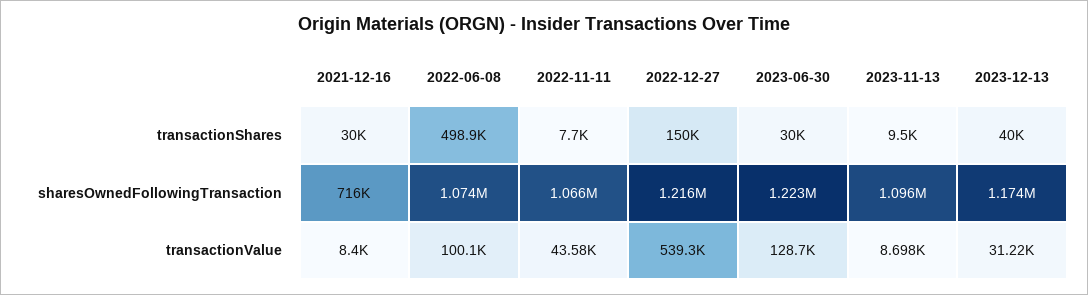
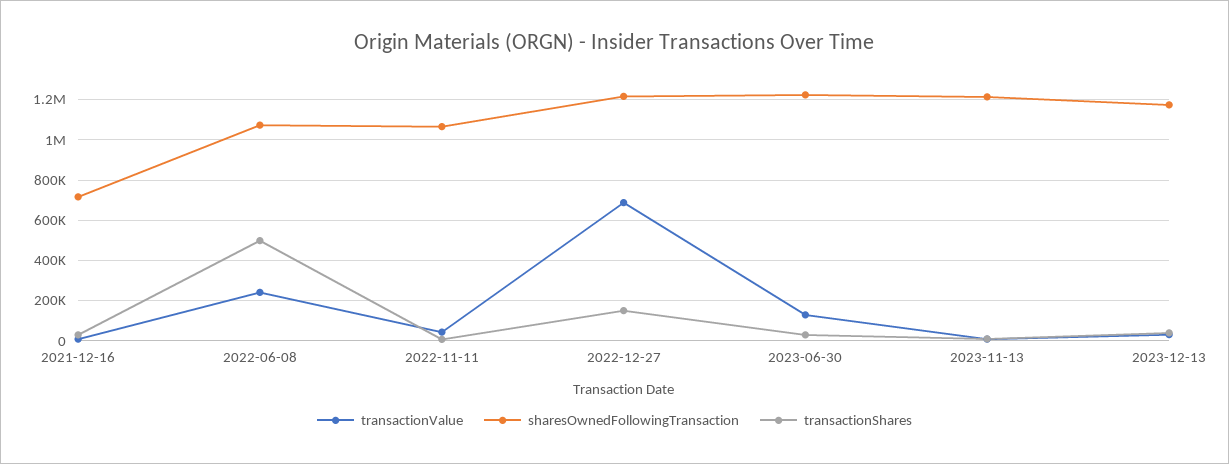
  {
    "transactionShares": {
      "2021-12-16": 30000,
      "2022-06-08": 498900,
      "2022-11-11": 7700,
      "2022-12-27": 150000,
      "2023-06-30": 30000,
      "2023-11-13": 9500,
      "2023-12-13": 40000
    },
    "sharesOwnedFollowingTransaction": {
      "2021-12-16": 716000,
      "2022-06-08": 1074000,
      "2022-11-11": 1066000,
      "2022-12-27": 1216000,
      "2023-06-30": 1223000,
-     "2023-11-13": 1096000,
+     "2023-11-13": 1200000,
      "2023-12-13": 1174000
    },
    "transactionValue": {
      "2021-12-16": 8400,
-     "2022-06-08": 100100,
+     "2022-06-08": 250000,
      "2022-11-11": 43580,
-     "2022-12-27": 539300,
+     "2022-12-27": 700000,
      "2023-06-30": 128700,
      "2023-11-13": 8698,
      "2023-12-13": 31220
    }
  }

